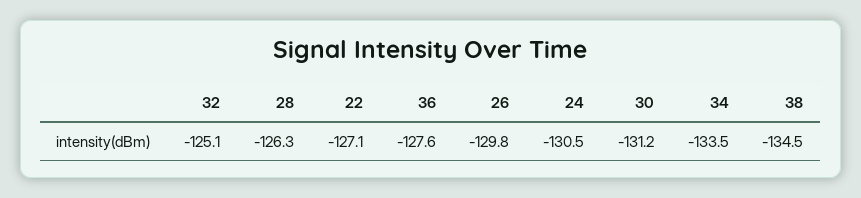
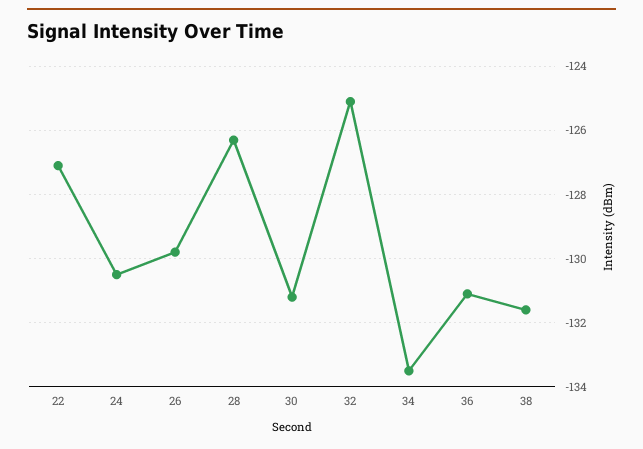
  {
    "32": -125.1,
    "28": -126.3,
    "22": -127.1,
-   "36": -127.6,
+   "36": -131,
    "26": -129.8,
    "24": -130.5,
    "30": -131.2,
    "34": -133.5,
-   "38": -134.5
+   "38": -131.5
  }

